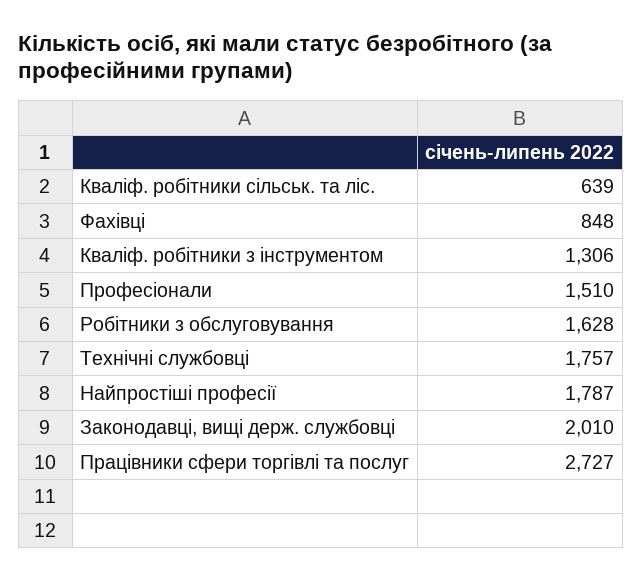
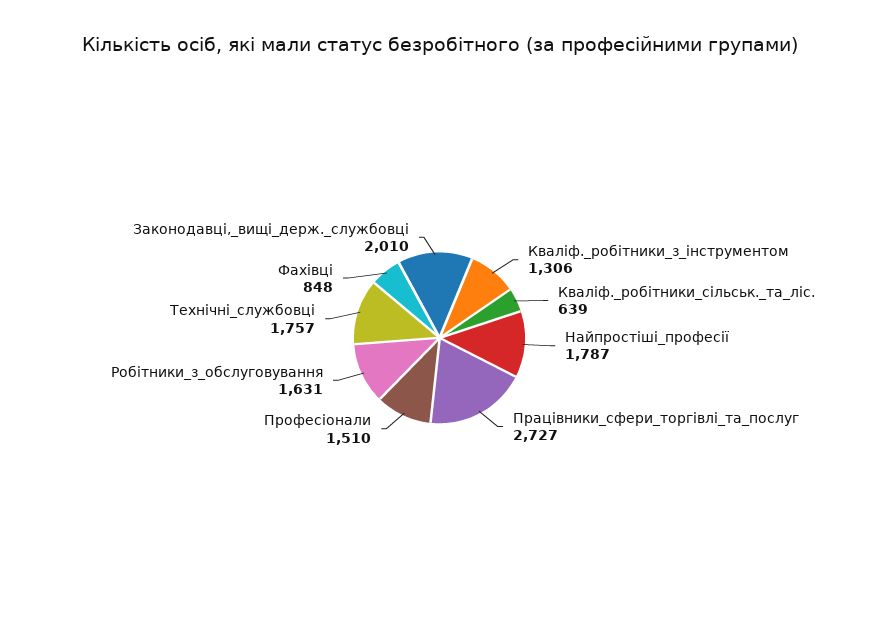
  {
    "Кваліф. робітники сільськ. та ліс.": 639,
    "Фахівці": 848,
    "Кваліф. робітники з інструментом": 1306,
    "Професіонали": 1510,
-   "Робітники з обслуговування": 1628,
+   "Робітники з обслуговування": 1631,
    "Технічні службовці": 1757,
    "Найпростіші професії": 1787,
    "Законодавці, вищі держ. службовці": 2010,
    "Працівники сфери торгівлі та послуг": 2727
  }

